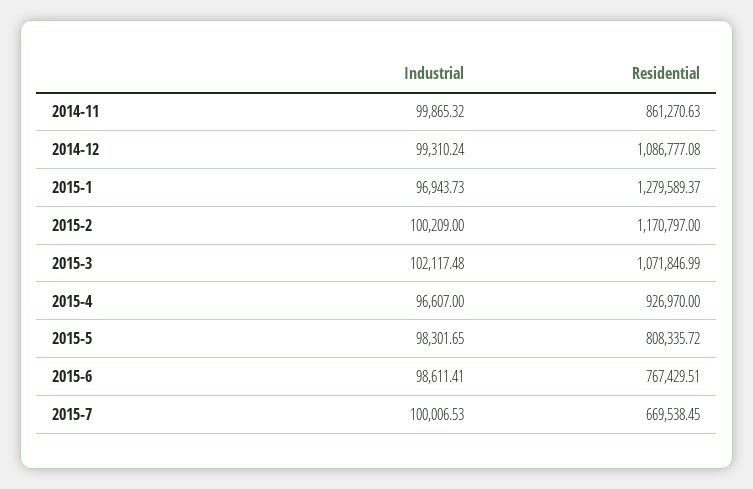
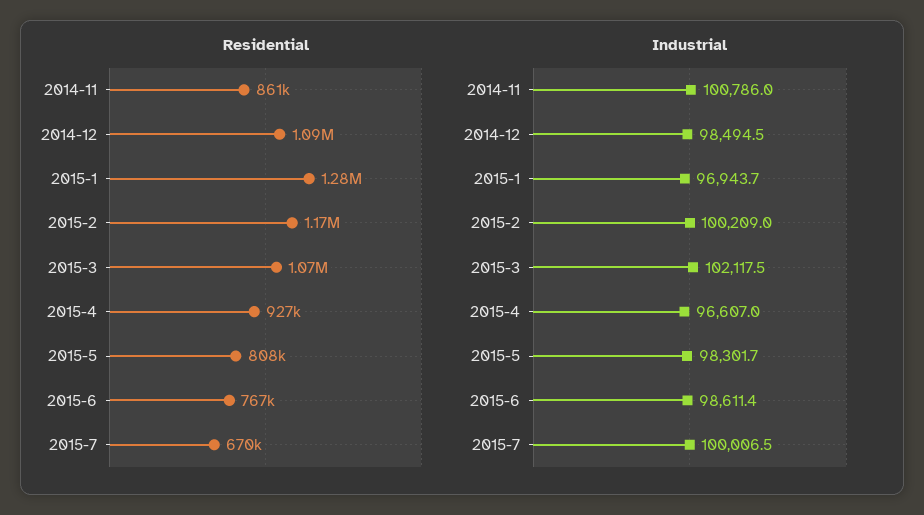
  {
    "Industrial": {
-     "2014-11": 99865.32,
+     "2014-11": 100786,
-     "2014-12": 99310.24,
+     "2014-12": 98494.5,
      "2015-1": 96943.73,
      "2015-2": 100209,
      "2015-3": 102117.48,
      "2015-4": 96607,
      "2015-5": 98301.65,
      "2015-6": 98611.41,
      "2015-7": 100006.53
    },
    "Residential": {
      "2014-11": 861270.63,
      "2014-12": 1086777.08,
      "2015-1": 1279589.37,
      "2015-2": 1170797,
      "2015-3": 1071846.99,
      "2015-4": 926970,
      "2015-5": 808335.72,
      "2015-6": 767429.51,
      "2015-7": 669538.45
    }
  }

